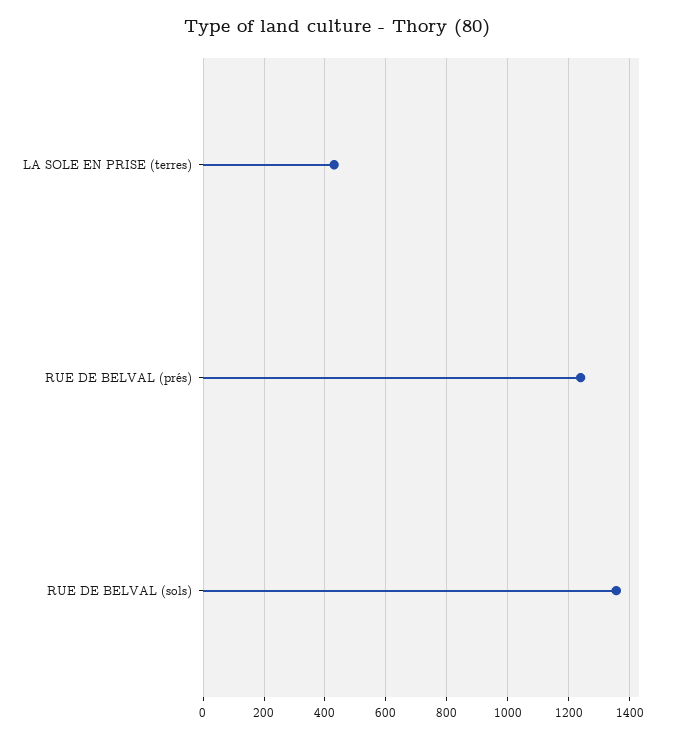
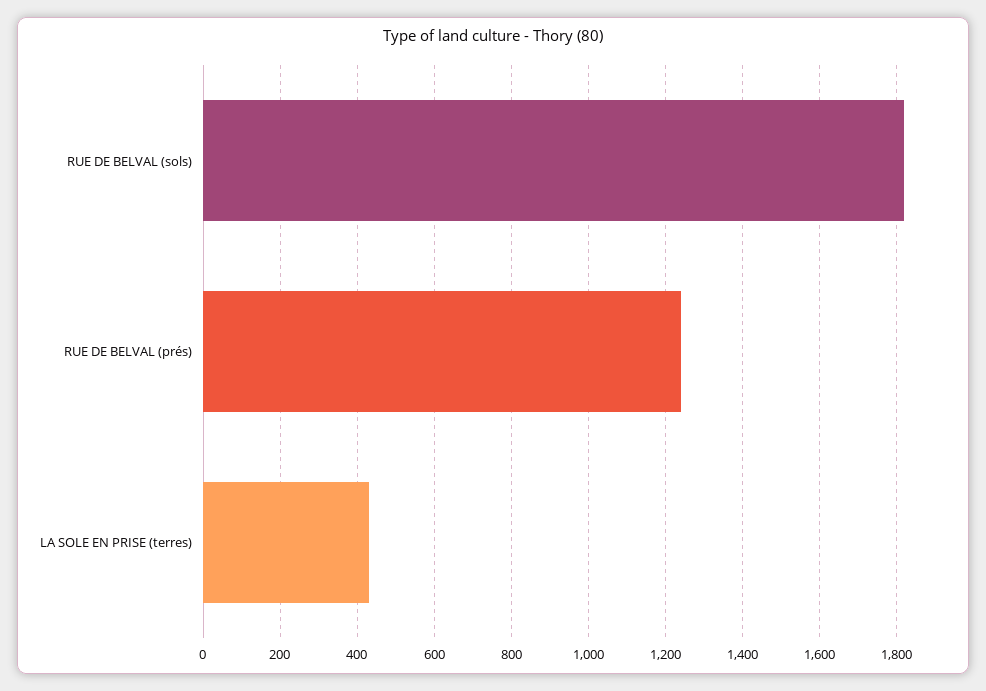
  {
    "LA SOLE EN PRISE (terres)": 440,
    "RUE DE BELVAL (prés)": 1240,
-   "RUE DE BELVAL (sols)": 1360
+   "RUE DE BELVAL (sols)": 1820
  }

